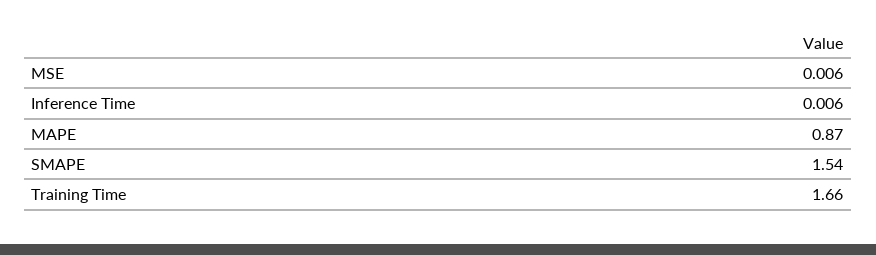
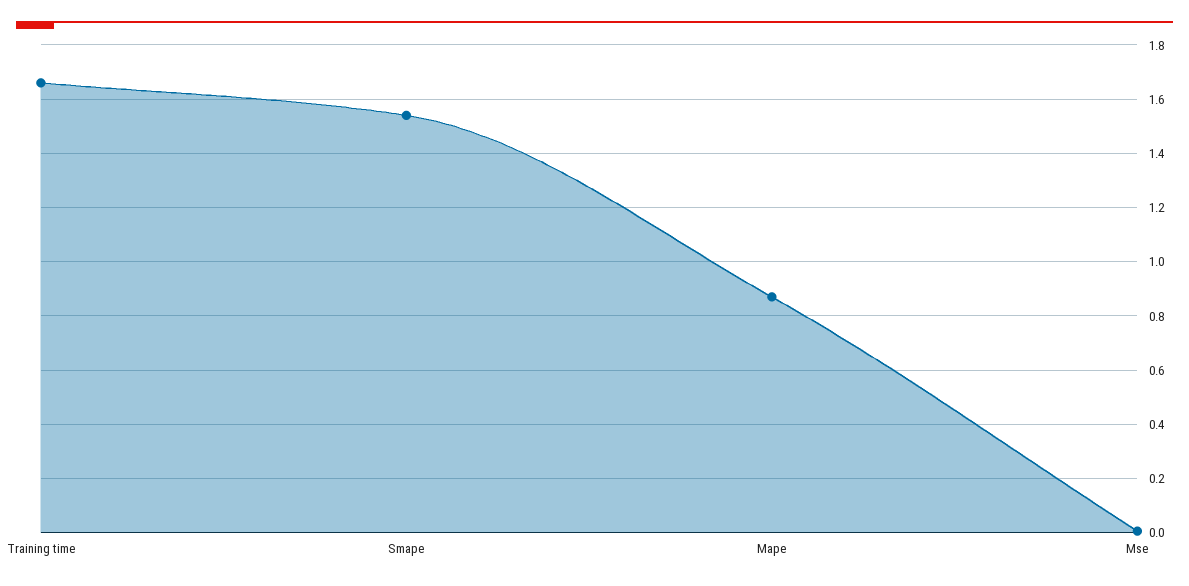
  {
    "MSE": 0.006,
-   "Inference Time": 0.006,
    "MAPE": 0.87,
    "SMAPE": 1.54,
    "Training Time": 1.66
  }

